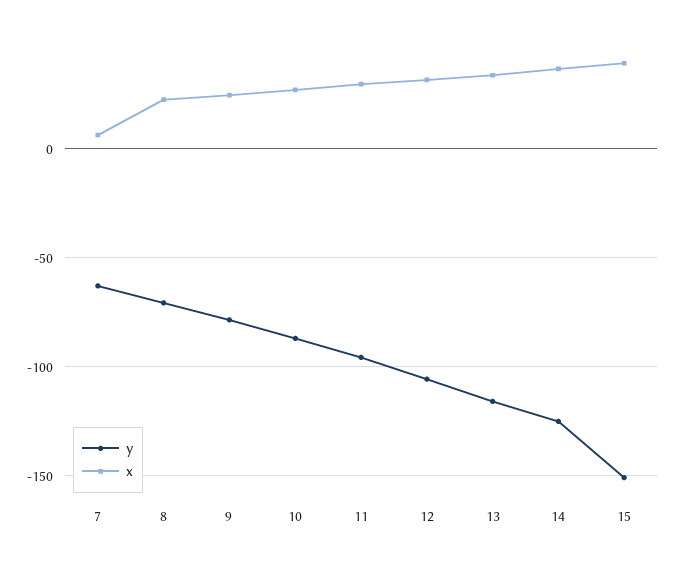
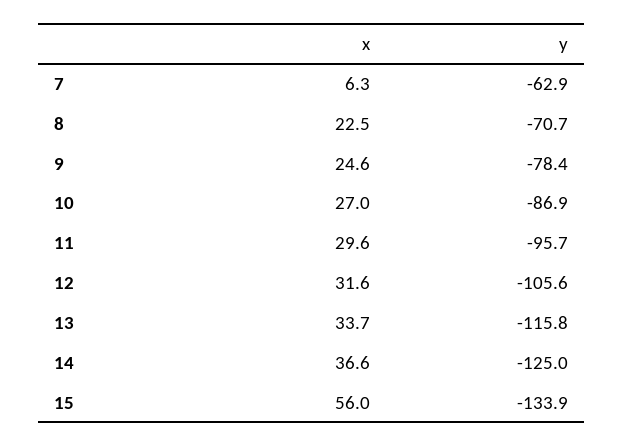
  {
    "y": {
      "7": -62.9,
      "8": -70.7,
      "9": -78.4,
      "10": -86.9,
      "11": -95.7,
      "12": -105.6,
      "13": -115.8,
      "14": -125,
-     "15": -150
+     "15": -133.9
    },
    "x": {
      "7": 6.3,
      "8": 22.5,
      "9": 24.6,
      "10": 27,
      "11": 29.6,
      "12": 31.6,
      "13": 33.7,
      "14": 36.6,
-     "15": 40
+     "15": 56
    }
  }

